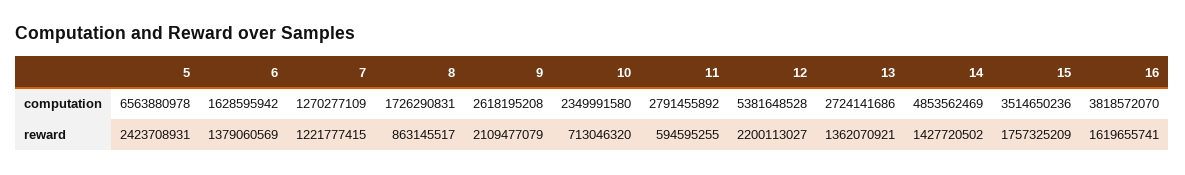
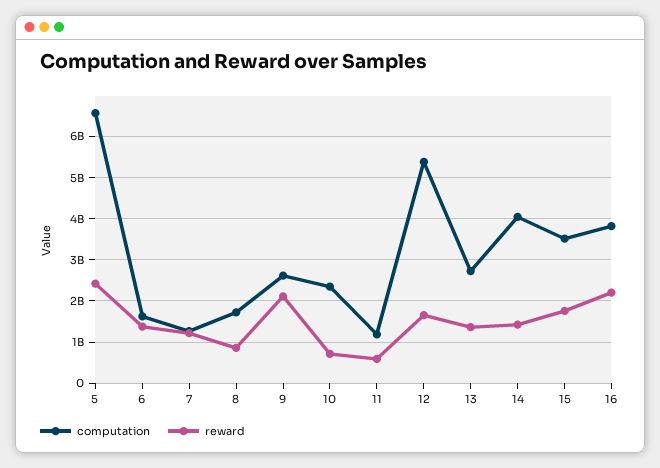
  {
    "computation": {
      "5": 6563880978,
      "6": 1628595942,
      "7": 1270277109,
      "8": 1726290831,
      "9": 2618195208,
      "10": 2349991580,
-     "11": 2791455892,
+     "11": 1200000000,
      "12": 5381648528,
      "13": 2724141686,
-     "14": 4853562469,
+     "14": 4000000000,
      "15": 3514650236,
      "16": 3818572070
    },
    "reward": {
      "5": 2423708931,
      "6": 1379060569,
      "7": 1221777415,
      "8": 863145517,
      "9": 2109477079,
      "10": 713046320,
      "11": 594595255,
-     "12": 2200113027,
+     "12": 1600000000,
      "13": 1362070921,
      "14": 1427720502,
      "15": 1757325209,
-     "16": 1619655741
+     "16": 2200000000
    }
  }

